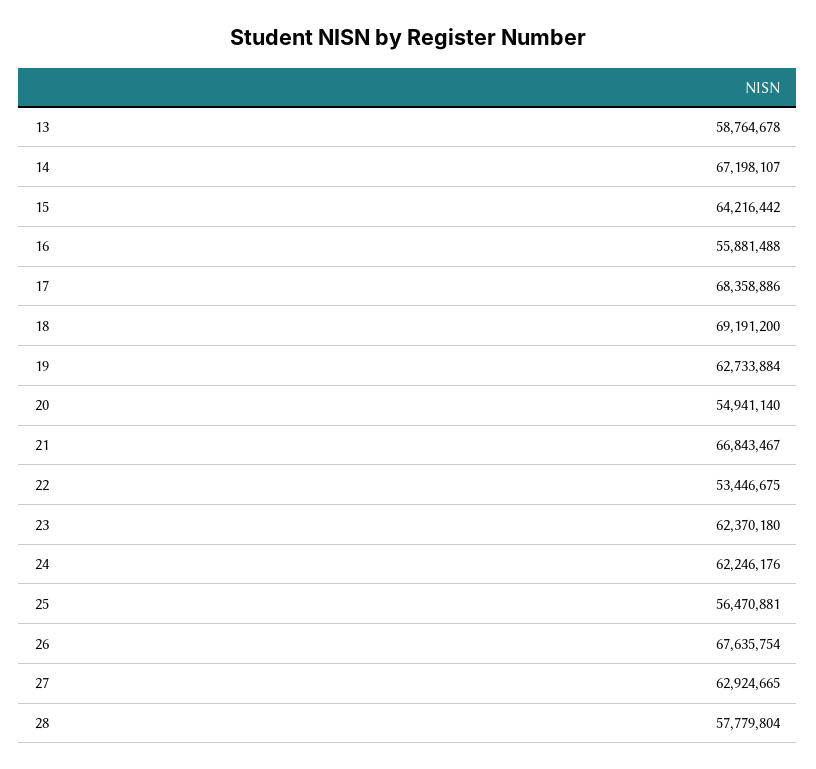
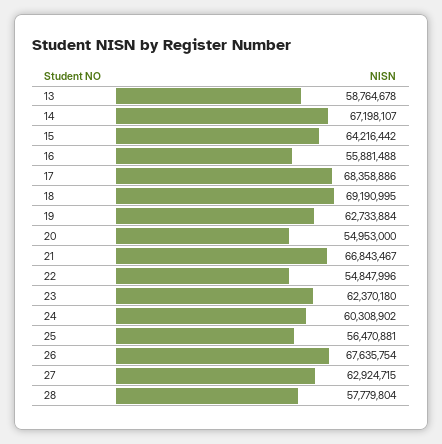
  {
    "13": 58764678,
    "14": 67198107,
    "15": 64216442,
    "16": 55881488,
    "17": 68358886,
-   "18": 69191200,
+   "18": 69190995,
    "19": 62733884,
-   "20": 54941140,
+   "20": 54953000,
    "21": 66843467,
-   "22": 53446675,
+   "22": 54847996,
    "23": 62370180,
-   "24": 62246176,
+   "24": 60308902,
    "25": 56470881,
    "26": 67635754,
-   "27": 62924665,
+   "27": 62924715,
    "28": 57779804
  }

